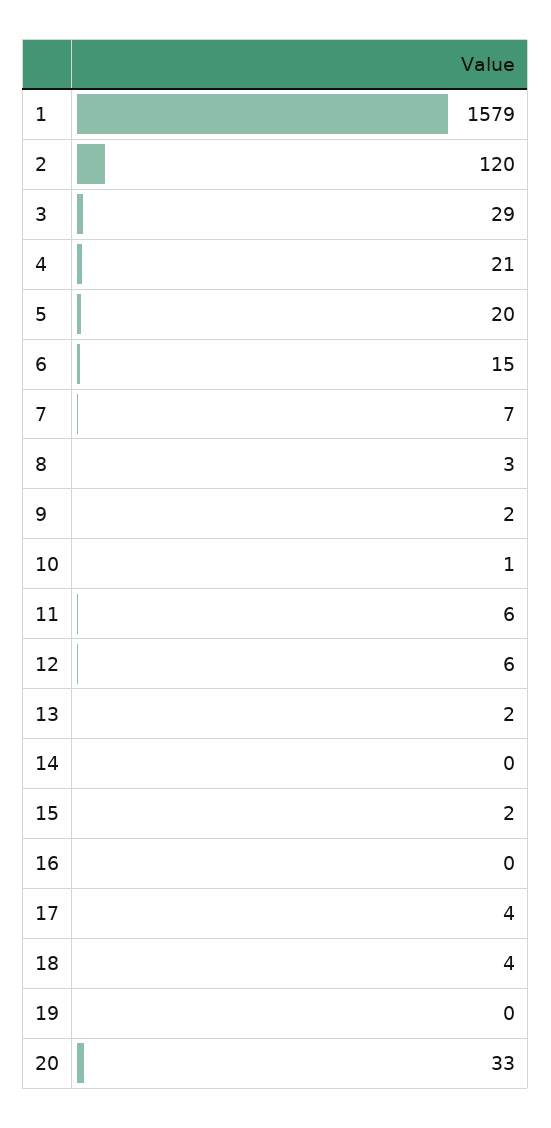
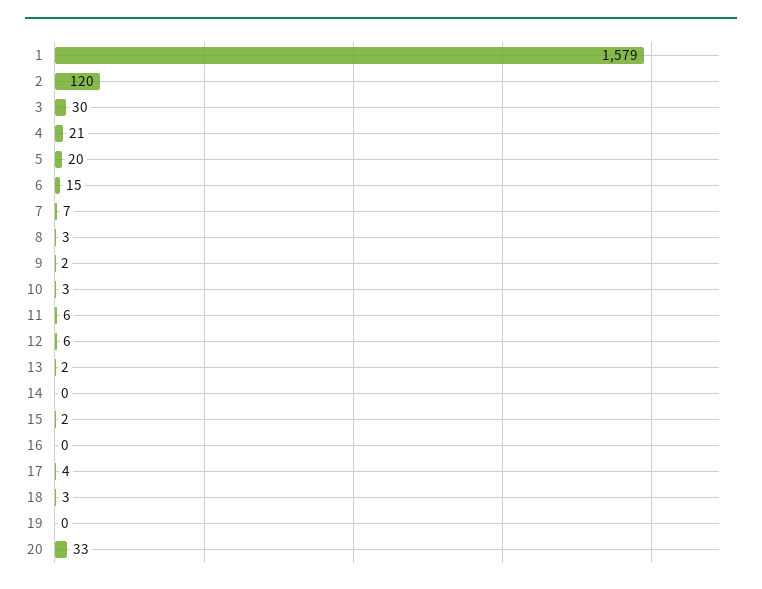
  {
    "1": 1579,
    "2": 120,
-   "3": 29,
+   "3": 30,
    "4": 21,
    "5": 20,
    "6": 15,
    "7": 7,
    "8": 3,
    "9": 2,
-   "10": 1,
+   "10": 3,
    "11": 6,
    "12": 6,
    "13": 2,
    "14": 0,
    "15": 2,
    "16": 0,
    "17": 4,
-   "18": 4,
+   "18": 3,
    "19": 0,
    "20": 33
  }

